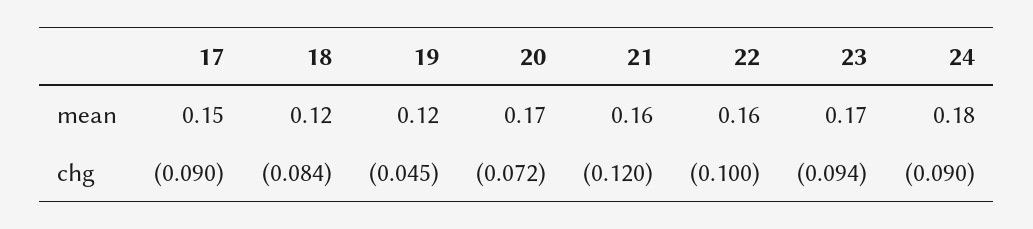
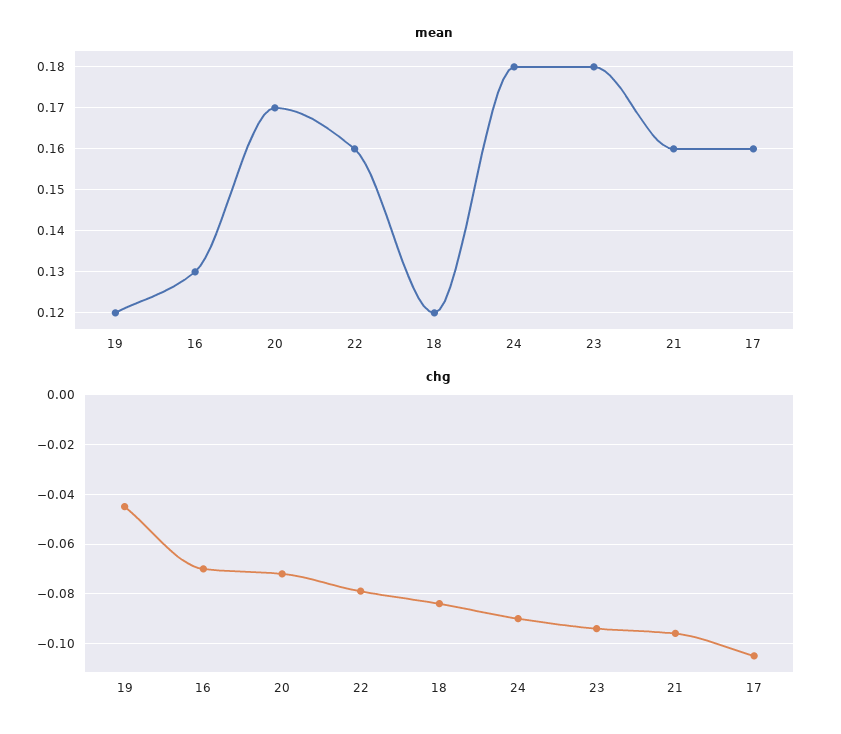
  {
    "mean": {
-     "17": 0.15,
+     "17": 0.16,
      "18": 0.12,
      "19": 0.12,
      "20": 0.17,
      "21": 0.16,
      "22": 0.16,
-     "23": 0.17,
+     "23": 0.18,
-     "24": 0.18
+     "24": 0.18,
+     "16": 0.13
    },
    "chg": {
-     "17": -0.09,
+     "17": -0.105,
      "18": -0.084,
      "19": -0.045,
      "20": -0.072,
-     "21": -0.12,
+     "21": -0.095,
-     "22": -0.1,
+     "22": -0.08,
      "23": -0.094,
-     "24": -0.09
+     "24": -0.09,
+     "16": -0.07
    }
  }

